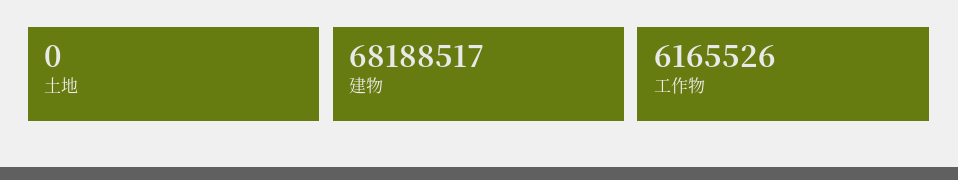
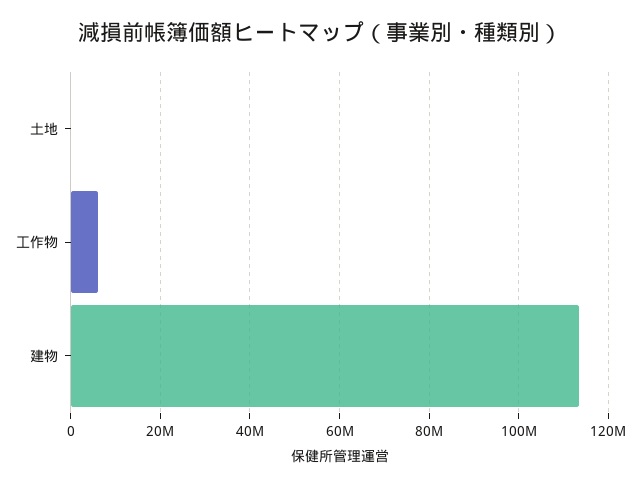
  {
    "土地": 0,
-   "建物": 68188517,
+   "建物": 114000000,
    "工作物": 6165526
  }

